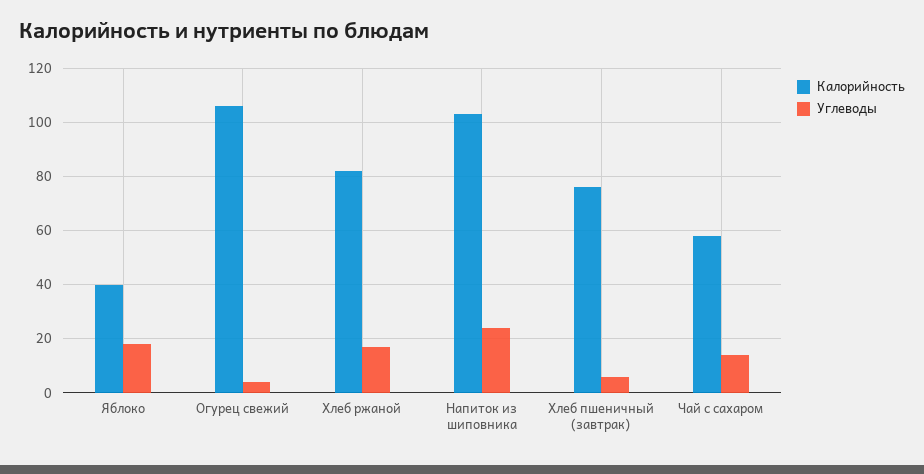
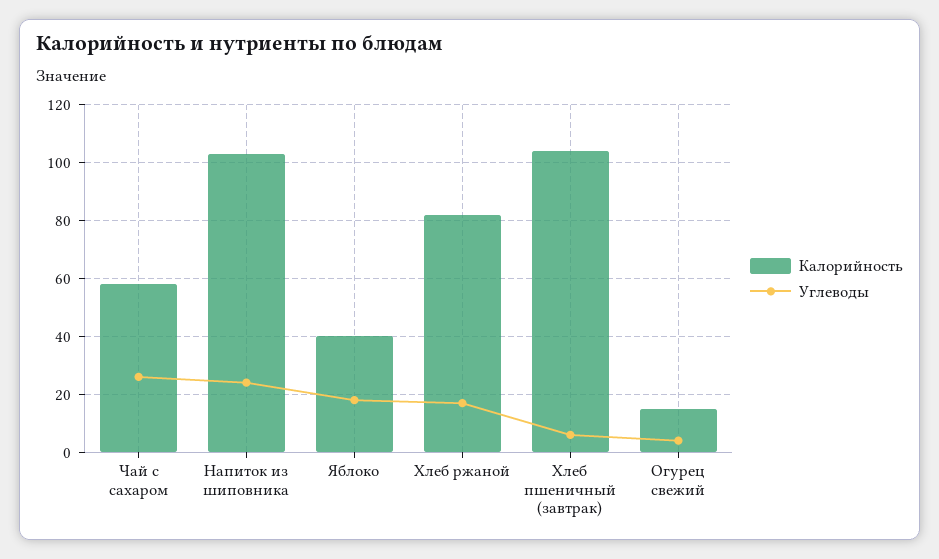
  {
    "Калорийность": {
      "Яблоко": 40,
-     "Огурец свежий": 105,
+     "Огурец свежий": 15,
      "Хлеб ржаной": 80,
      "Напиток из шиповника": 105,
-     "Хлеб пшеничный (завтрак)": 75,
+     "Хлеб пшеничный (завтрак)": 105,
      "Чай с сахаром": 60
    },
    "Углеводы": {
      "Яблоко": 20,
      "Огурец свежий": 5,
      "Хлеб ржаной": 15,
      "Напиток из шиповника": 25,
      "Хлеб пшеничный (завтрак)": 5,
-     "Чай с сахаром": 15
+     "Чай с сахаром": 25
    }
  }

